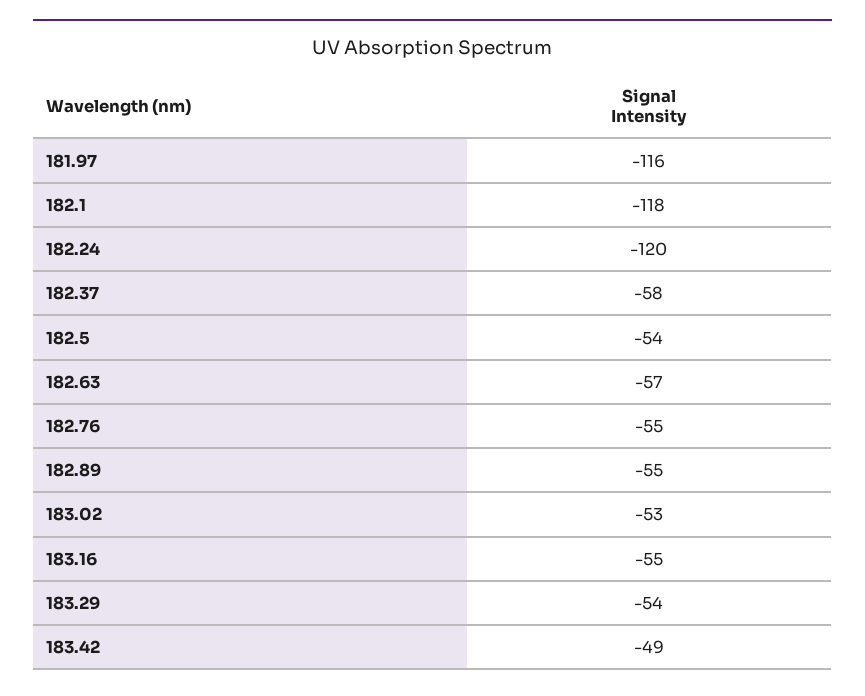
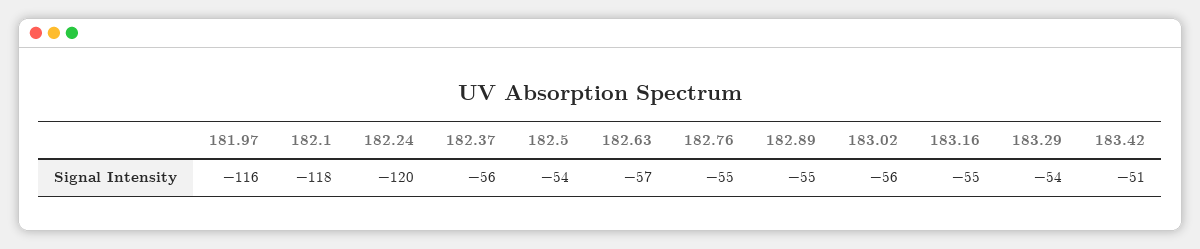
  {
    "181.97": -116,
    "182.1": -118,
    "182.24": -120,
-   "182.37": -58,
+   "182.37": -56,
    "182.5": -54,
    "182.63": -57,
    "182.76": -55,
    "182.89": -55,
-   "183.02": -53,
+   "183.02": -56,
    "183.16": -55,
    "183.29": -54,
-   "183.42": -49
+   "183.42": -51
  }

